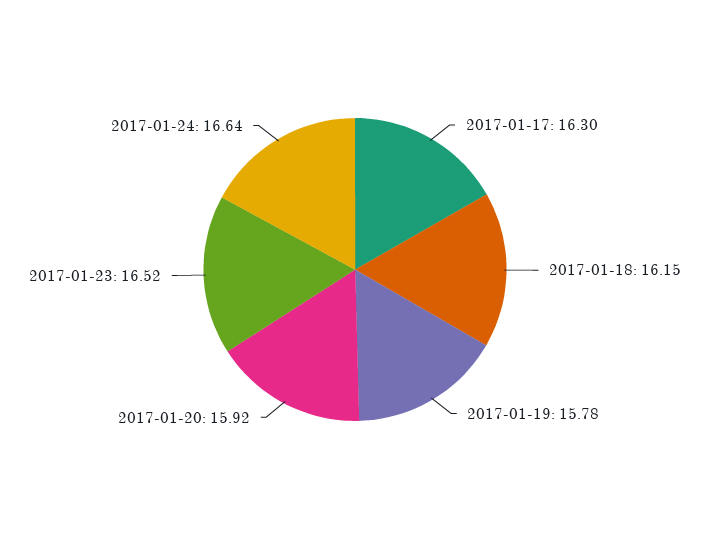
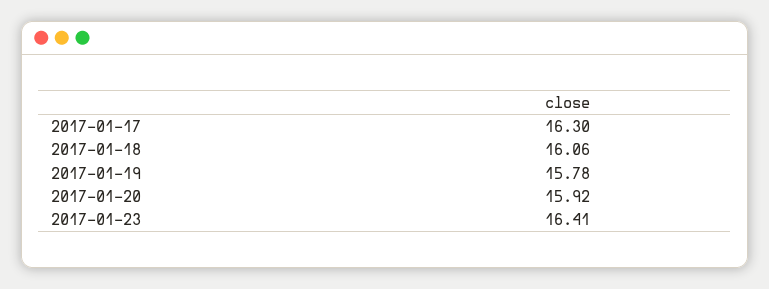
  {
    "2017-01-17": 16.3,
-   "2017-01-18": 16.15,
+   "2017-01-18": 16.06,
    "2017-01-19": 15.78,
    "2017-01-20": 15.92,
-   "2017-01-23": 16.52,
+   "2017-01-23": 16.41
-   "2017-01-24": 16.64
  }

